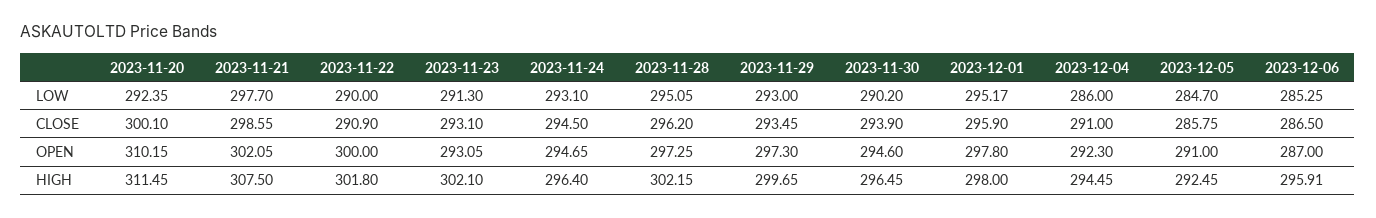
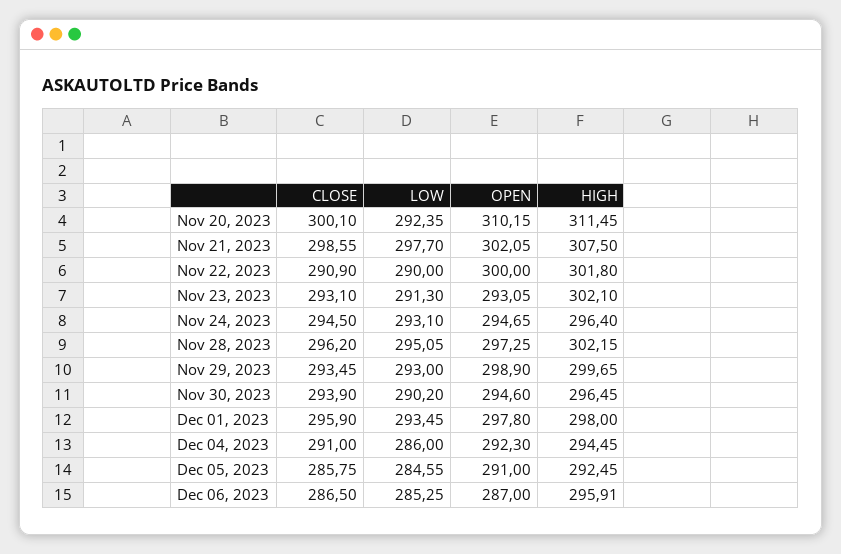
  {
    "2023-11-20": {
      "LOW": 292.35,
      "CLOSE": 300.1,
      "OPEN": 310.15,
      "HIGH": 311.45
    },
    "2023-11-21": {
      "LOW": 297.7,
      "CLOSE": 298.55,
      "OPEN": 302.05,
      "HIGH": 307.5
    },
    "2023-11-22": {
      "LOW": 290,
      "CLOSE": 290.9,
      "OPEN": 300,
      "HIGH": 301.8
    },
    "2023-11-23": {
      "LOW": 291.3,
      "CLOSE": 293.1,
      "OPEN": 293.05,
      "HIGH": 302.1
    },
    "2023-11-24": {
      "LOW": 293.1,
      "CLOSE": 294.5,
      "OPEN": 294.65,
      "HIGH": 296.4
    },
    "2023-11-28": {
      "LOW": 295.05,
      "CLOSE": 296.2,
      "OPEN": 297.25,
      "HIGH": 302.15
    },
    "2023-11-29": {
      "LOW": 293,
      "CLOSE": 293.45,
-     "OPEN": 297.3,
+     "OPEN": 298.9,
      "HIGH": 299.65
    },
    "2023-11-30": {
      "LOW": 290.2,
      "CLOSE": 293.9,
      "OPEN": 294.6,
      "HIGH": 296.45
    },
    "2023-12-01": {
-     "LOW": 295.17,
+     "LOW": 293.45,
      "CLOSE": 295.9,
      "OPEN": 297.8,
      "HIGH": 298
    },
    "2023-12-04": {
      "LOW": 286,
      "CLOSE": 291,
      "OPEN": 292.3,
      "HIGH": 294.45
    },
    "2023-12-05": {
-     "LOW": 284.7,
+     "LOW": 284.55,
      "CLOSE": 285.75,
      "OPEN": 291,
      "HIGH": 292.45
    },
    "2023-12-06": {
      "LOW": 285.25,
      "CLOSE": 286.5,
      "OPEN": 287,
      "HIGH": 295.91
    }
  }

